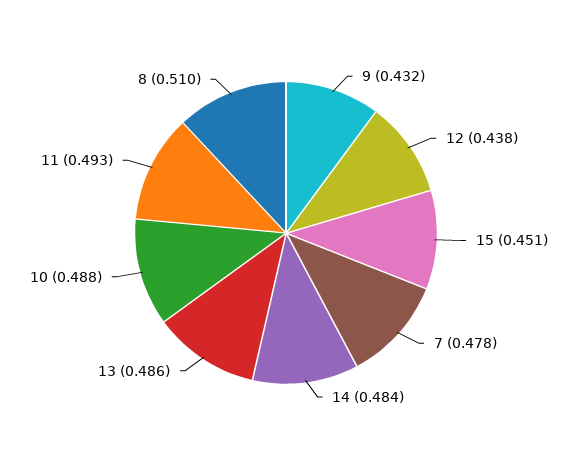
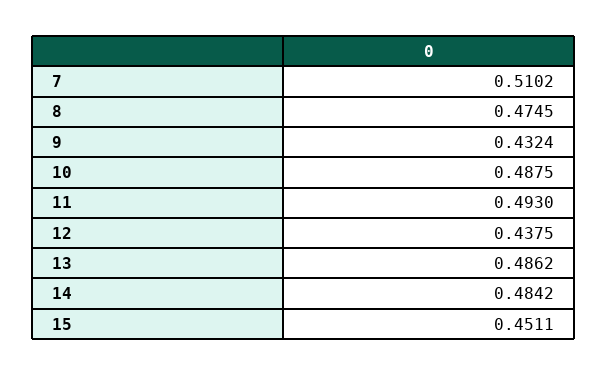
  {
    "9": 0.4324,
    "12": 0.4375,
    "15": 0.4511,
-   "7": 0.478,
+   "7": 0.5102,
    "14": 0.4842,
    "13": 0.4862,
    "10": 0.4875,
    "11": 0.493,
-   "8": 0.51
+   "8": 0.4745
  }

